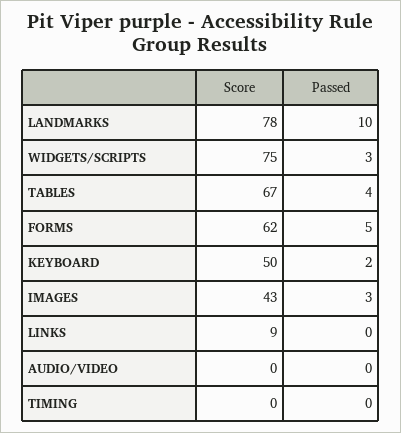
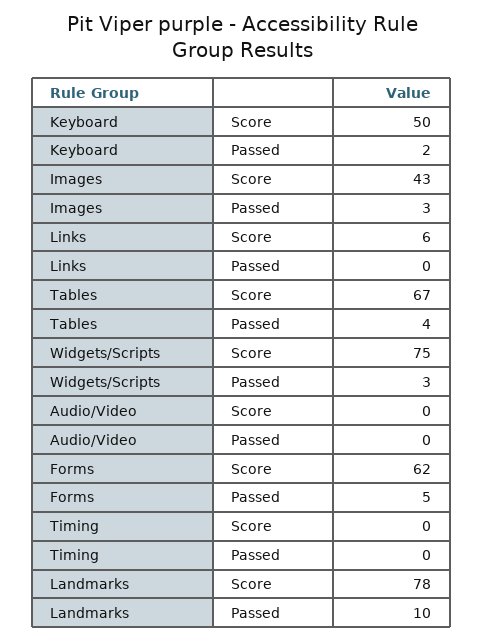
  {
    "Score": {
      "LANDMARKS": 78,
      "WIDGETS/SCRIPTS": 75,
      "TABLES": 67,
      "FORMS": 62,
      "KEYBOARD": 50,
      "IMAGES": 43,
-     "LINKS": 9,
+     "LINKS": 6,
      "AUDIO/VIDEO": 0,
      "TIMING": 0
    },
    "Passed": {
      "LANDMARKS": 10,
      "WIDGETS/SCRIPTS": 3,
      "TABLES": 4,
      "FORMS": 5,
      "KEYBOARD": 2,
      "IMAGES": 3,
      "LINKS": 0,
      "AUDIO/VIDEO": 0,
      "TIMING": 0
    }
  }

